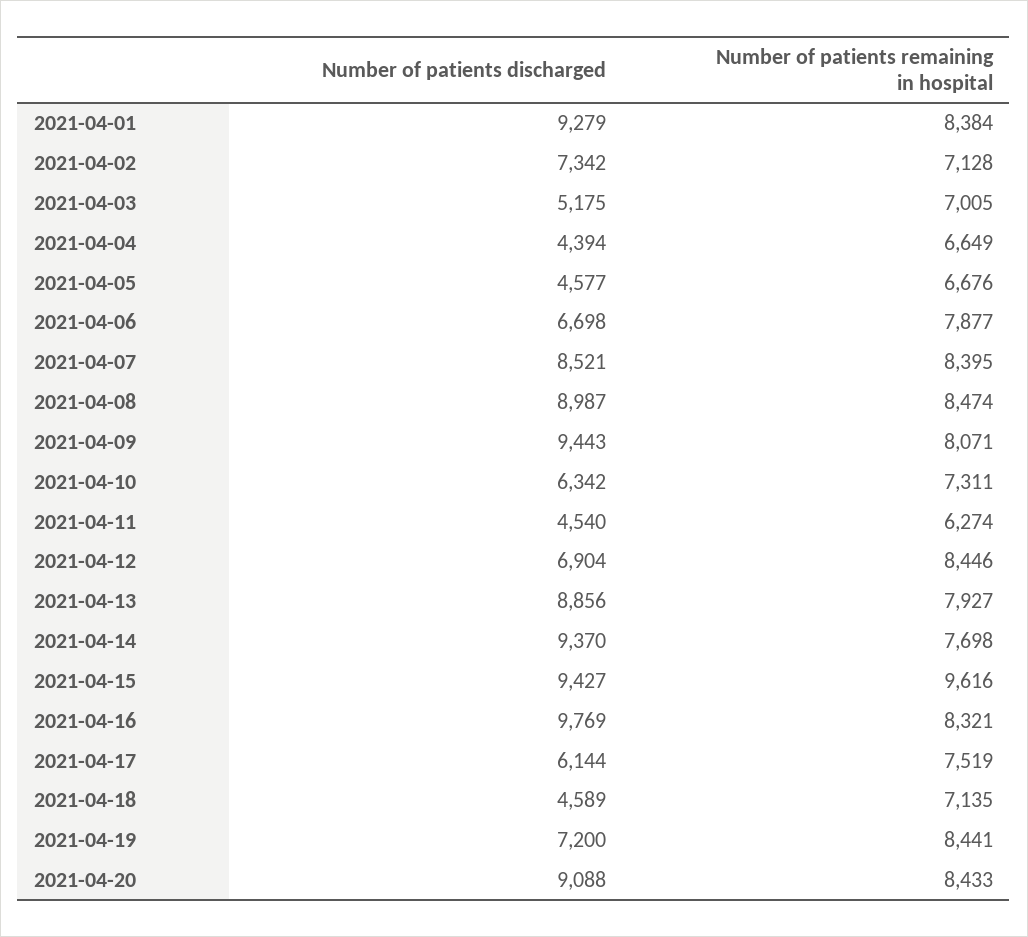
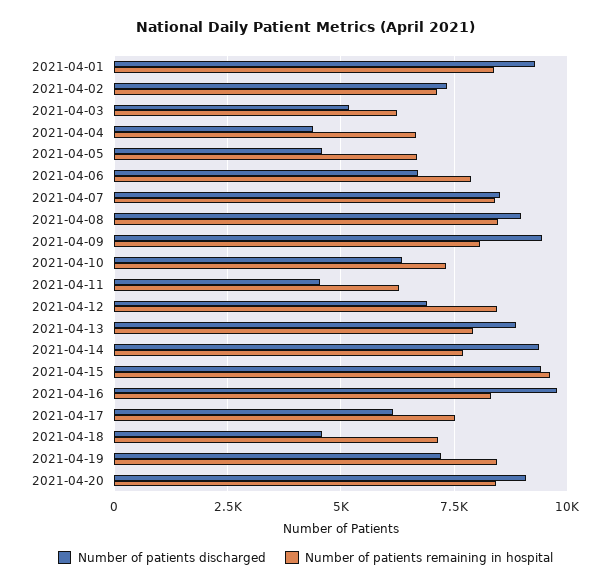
  {
    "Number of patients discharged": {
      "2021-04-01": 9279,
      "2021-04-02": 7342,
      "2021-04-03": 5175,
      "2021-04-04": 4394,
      "2021-04-05": 4577,
      "2021-04-06": 6698,
      "2021-04-07": 8521,
      "2021-04-08": 8987,
      "2021-04-09": 9443,
      "2021-04-10": 6342,
      "2021-04-11": 4540,
      "2021-04-12": 6904,
      "2021-04-13": 8856,
      "2021-04-14": 9370,
      "2021-04-15": 9427,
      "2021-04-16": 9769,
      "2021-04-17": 6144,
      "2021-04-18": 4589,
      "2021-04-19": 7200,
      "2021-04-20": 9088
    },
    "Number of patients remaining in hospital": {
      "2021-04-01": 8384,
      "2021-04-02": 7128,
-     "2021-04-03": 7005,
+     "2021-04-03": 6250,
      "2021-04-04": 6649,
      "2021-04-05": 6676,
      "2021-04-06": 7877,
      "2021-04-07": 8395,
      "2021-04-08": 8474,
      "2021-04-09": 8071,
      "2021-04-10": 7311,
      "2021-04-11": 6274,
      "2021-04-12": 8446,
      "2021-04-13": 7927,
      "2021-04-14": 7698,
      "2021-04-15": 9616,
      "2021-04-16": 8321,
      "2021-04-17": 7519,
      "2021-04-18": 7135,
      "2021-04-19": 8441,
      "2021-04-20": 8433
    }
  }

